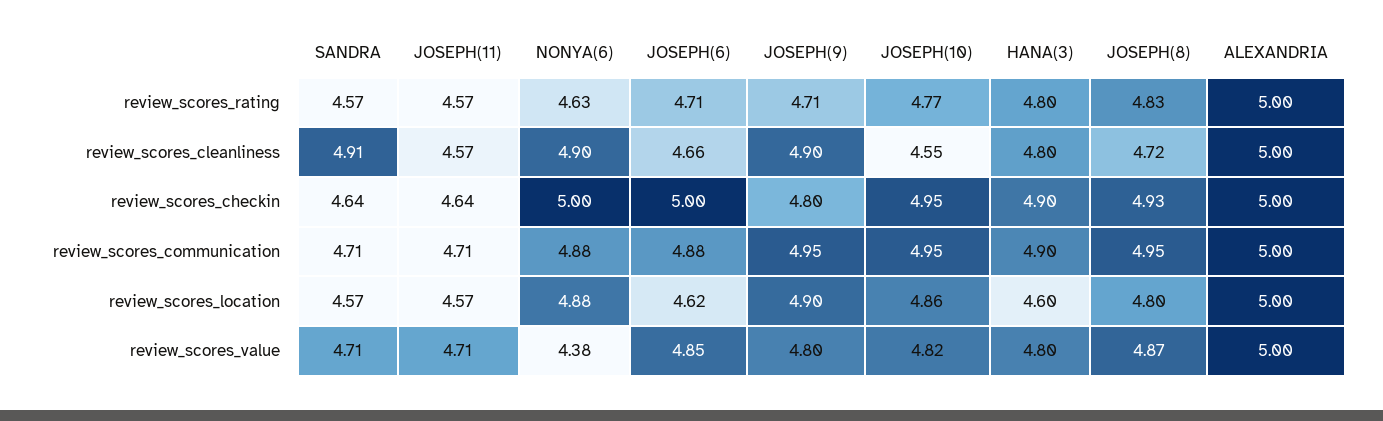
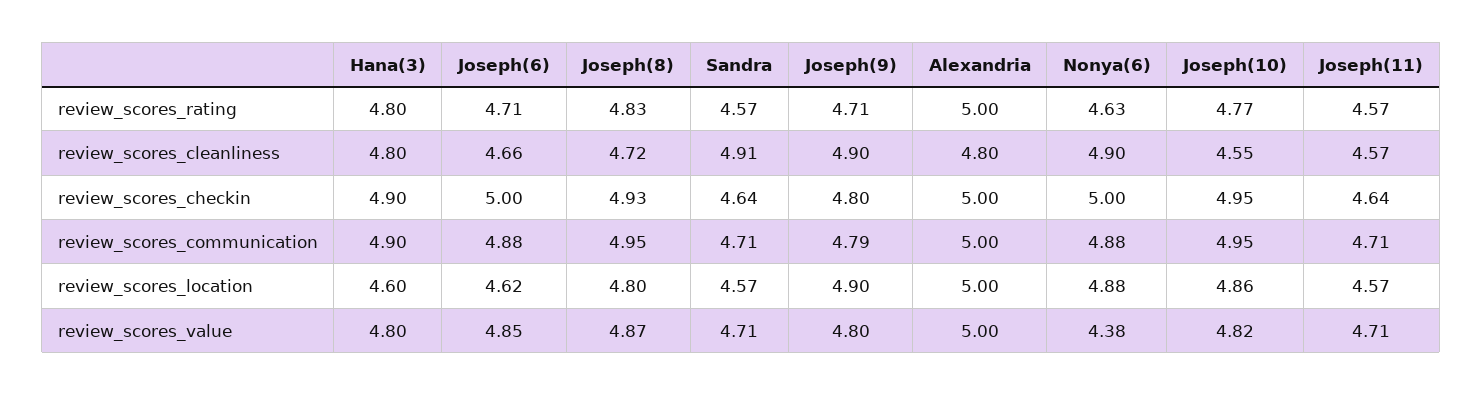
  {
    "SANDRA": {
      "review_scores_rating": 4.57,
      "review_scores_cleanliness": 4.91,
      "review_scores_checkin": 4.64,
      "review_scores_communication": 4.71,
      "review_scores_location": 4.57,
      "review_scores_value": 4.71
    },
    "JOSEPH(11)": {
      "review_scores_rating": 4.57,
      "review_scores_cleanliness": 4.57,
      "review_scores_checkin": 4.64,
      "review_scores_communication": 4.71,
      "review_scores_location": 4.57,
      "review_scores_value": 4.71
    },
    "NONYA(6)": {
      "review_scores_rating": 4.63,
      "review_scores_cleanliness": 4.9,
      "review_scores_checkin": 5,
      "review_scores_communication": 4.88,
      "review_scores_location": 4.88,
      "review_scores_value": 4.38
    },
    "JOSEPH(6)": {
      "review_scores_rating": 4.71,
      "review_scores_cleanliness": 4.66,
      "review_scores_checkin": 5,
      "review_scores_communication": 4.88,
      "review_scores_location": 4.62,
      "review_scores_value": 4.85
    },
    "JOSEPH(9)": {
      "review_scores_rating": 4.71,
      "review_scores_cleanliness": 4.9,
      "review_scores_checkin": 4.8,
-     "review_scores_communication": 4.95,
+     "review_scores_communication": 4.79,
      "review_scores_location": 4.9,
      "review_scores_value": 4.8
    },
    "JOSEPH(10)": {
      "review_scores_rating": 4.77,
      "review_scores_cleanliness": 4.55,
      "review_scores_checkin": 4.95,
      "review_scores_communication": 4.95,
      "review_scores_location": 4.86,
      "review_scores_value": 4.82
    },
    "HANA(3)": {
      "review_scores_rating": 4.8,
      "review_scores_cleanliness": 4.8,
      "review_scores_checkin": 4.9,
      "review_scores_communication": 4.9,
      "review_scores_location": 4.6,
      "review_scores_value": 4.8
    },
    "JOSEPH(8)": {
      "review_scores_rating": 4.83,
      "review_scores_cleanliness": 4.72,
      "review_scores_checkin": 4.93,
      "review_scores_communication": 4.95,
      "review_scores_location": 4.8,
      "review_scores_value": 4.87
    },
    "ALEXANDRIA": {
      "review_scores_rating": 5,
-     "review_scores_cleanliness": 5,
+     "review_scores_cleanliness": 4.8,
      "review_scores_checkin": 5,
      "review_scores_communication": 5,
      "review_scores_location": 5,
      "review_scores_value": 5
    }
  }

